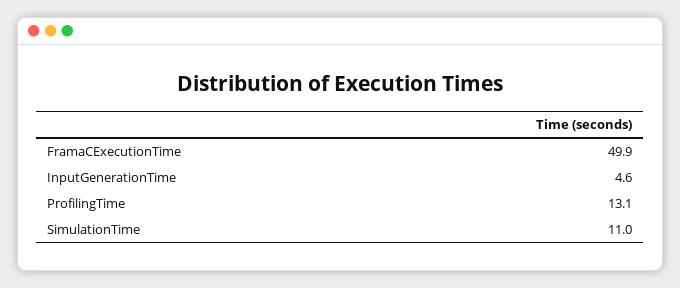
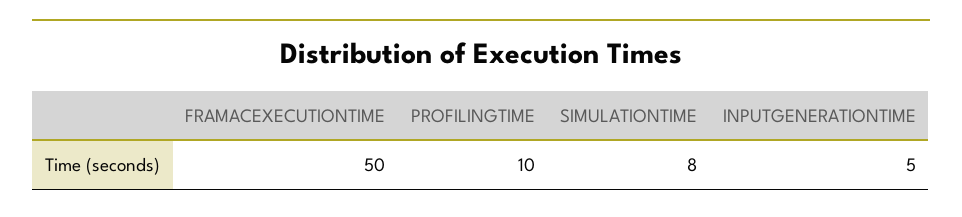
  {
    "FramaCExecutionTime": 49.9,
    "InputGenerationTime": 4.6,
-   "ProfilingTime": 13.1,
+   "ProfilingTime": 10,
-   "SimulationTime": 11
+   "SimulationTime": 8
  }

